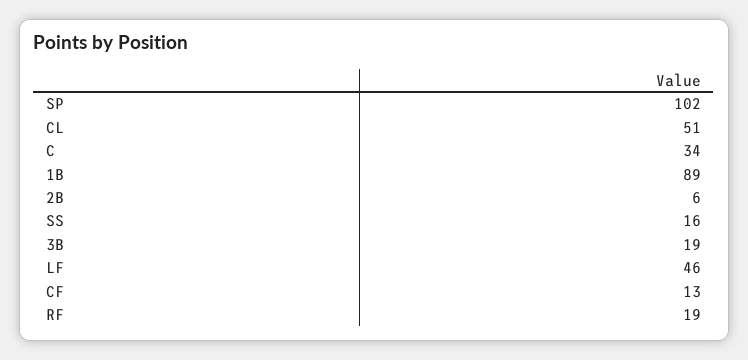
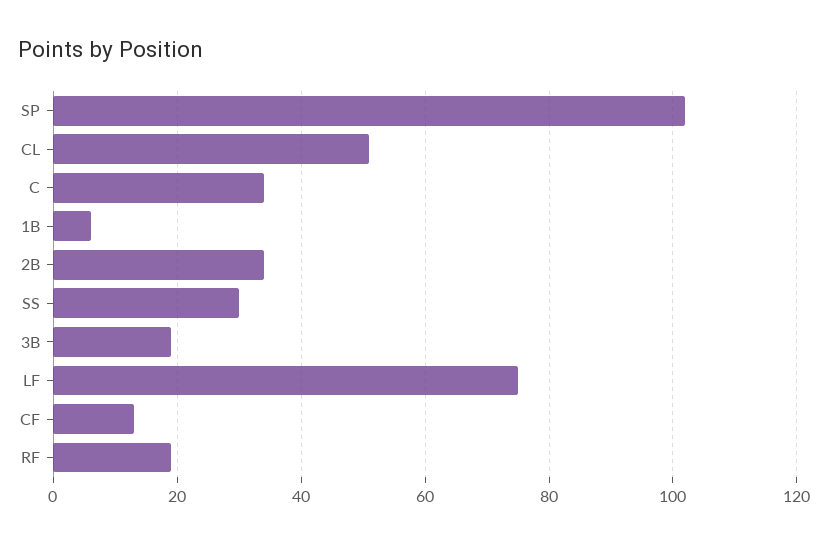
  {
    "SP": 102,
    "CL": 51,
    "C": 34,
-   "1B": 89,
+   "1B": 5,
-   "2B": 6,
+   "2B": 35,
-   "SS": 16,
+   "SS": 30,
    "3B": 19,
-   "LF": 46,
+   "LF": 75,
    "CF": 13,
    "RF": 19
  }

